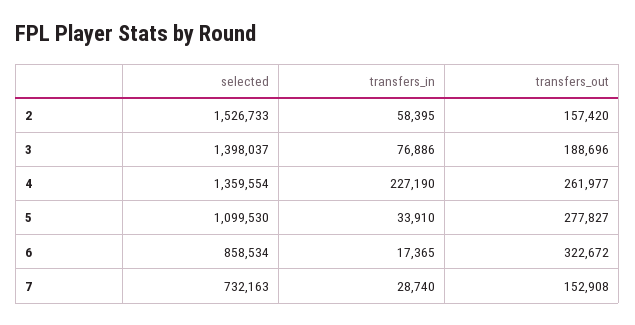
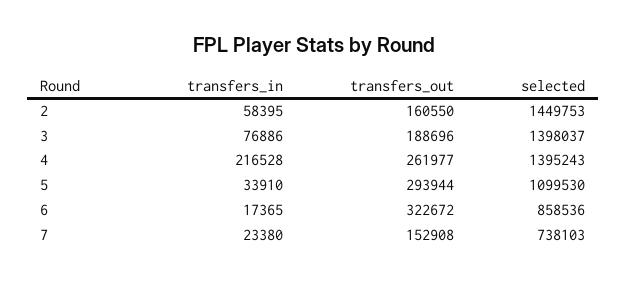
  {
    "selected": {
-     "2": 1526733,
+     "2": 1449753,
      "3": 1398037,
-     "4": 1359554,
+     "4": 1395243,
      "5": 1099530,
-     "6": 858534,
+     "6": 858536,
-     "7": 732163
+     "7": 738103
    },
    "transfers_in": {
      "2": 58395,
      "3": 76886,
-     "4": 227190,
+     "4": 216528,
      "5": 33910,
      "6": 17365,
-     "7": 28740
+     "7": 23380
    },
    "transfers_out": {
-     "2": 157420,
+     "2": 160550,
      "3": 188696,
      "4": 261977,
-     "5": 277827,
+     "5": 293944,
      "6": 322672,
      "7": 152908
    }
  }

